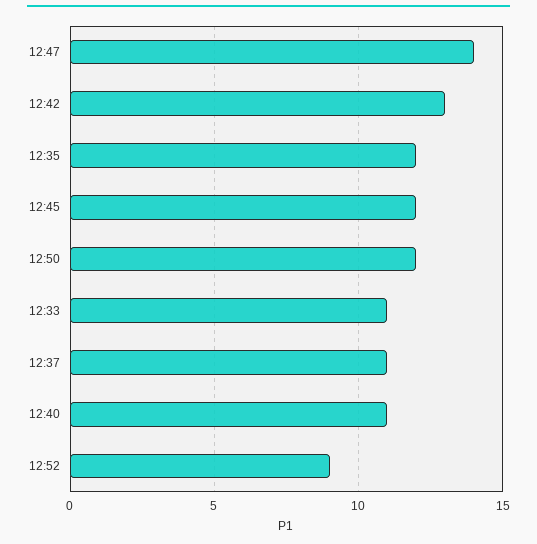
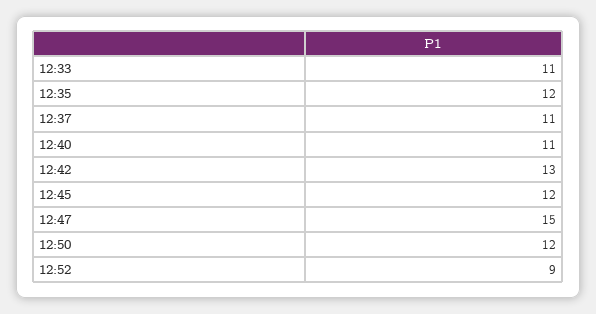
  {
-   "12:47": 14,
+   "12:47": 15,
    "12:42": 13,
    "12:35": 12,
    "12:45": 12,
    "12:50": 12,
    "12:33": 11,
    "12:37": 11,
    "12:40": 11,
    "12:52": 9
  }

